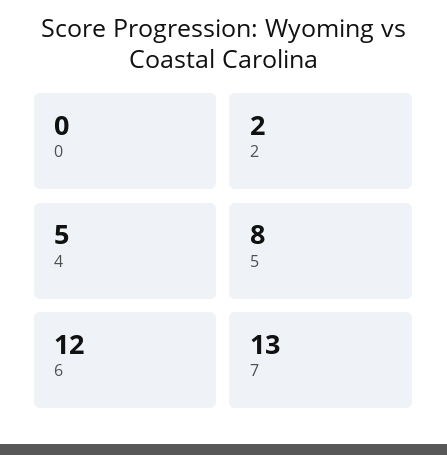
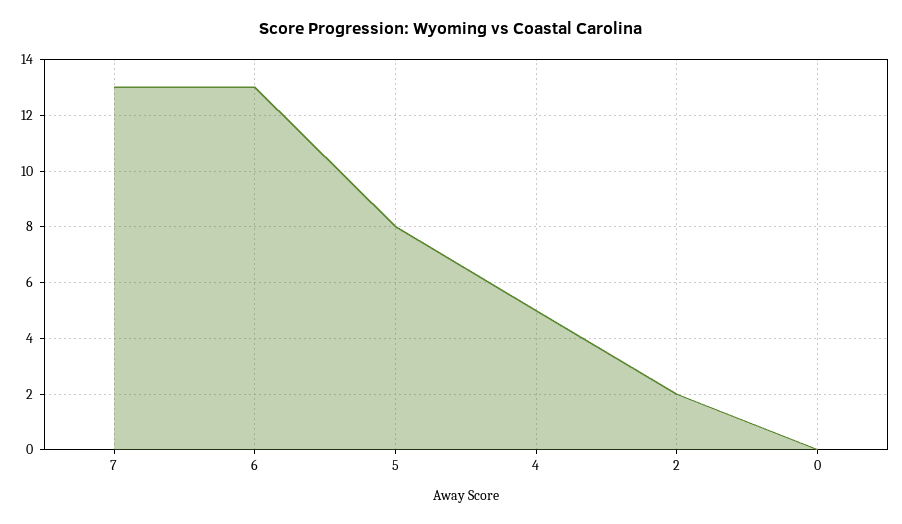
  {
    "0": 0,
    "2": 2,
    "4": 5,
    "5": 8,
-   "6": 12,
+   "6": 13,
    "7": 13
  }

